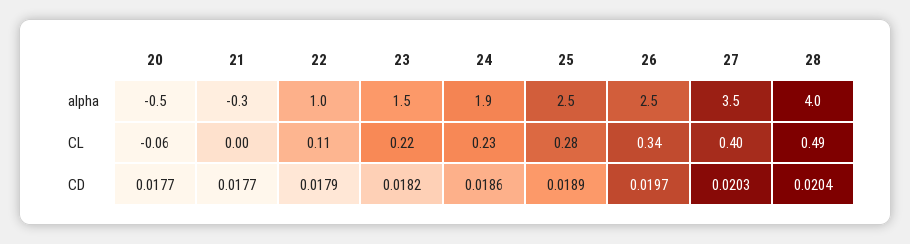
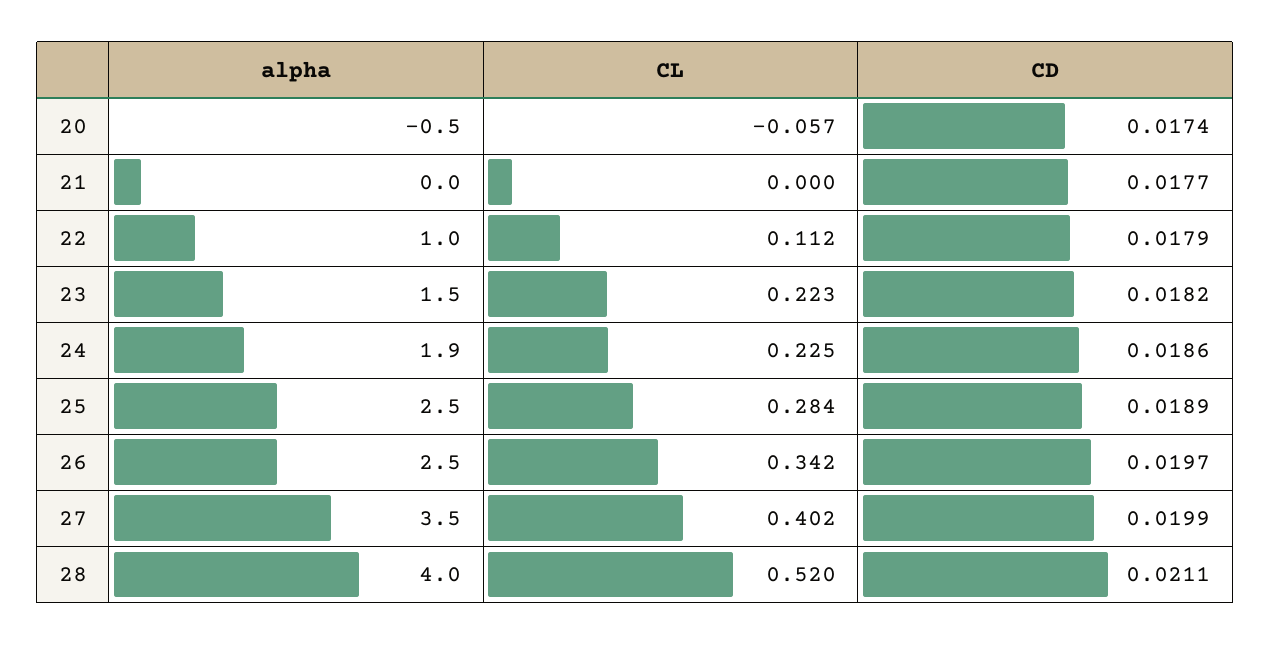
  {
    "20": {
      "alpha": -0.5,
      "CL": -0.057,
-     "CD": 0.0177
+     "CD": 0.0174
    },
    "21": {
-     "alpha": -0.3,
+     "alpha": 0,
      "CL": 0,
      "CD": 0.0177
    },
    "22": {
      "alpha": 1,
      "CL": 0.112,
      "CD": 0.0179
    },
    "23": {
      "alpha": 1.5,
      "CL": 0.223,
      "CD": 0.0182
    },
    "24": {
      "alpha": 1.9,
      "CL": 0.225,
      "CD": 0.0186
    },
    "25": {
      "alpha": 2.5,
      "CL": 0.284,
      "CD": 0.0189
    },
    "26": {
      "alpha": 2.5,
      "CL": 0.342,
      "CD": 0.0197
    },
    "27": {
      "alpha": 3.5,
      "CL": 0.402,
-     "CD": 0.0203
+     "CD": 0.0199
    },
    "28": {
      "alpha": 4,
-     "CL": 0.49,
+     "CL": 0.52,
-     "CD": 0.0204
+     "CD": 0.0211
    }
  }

